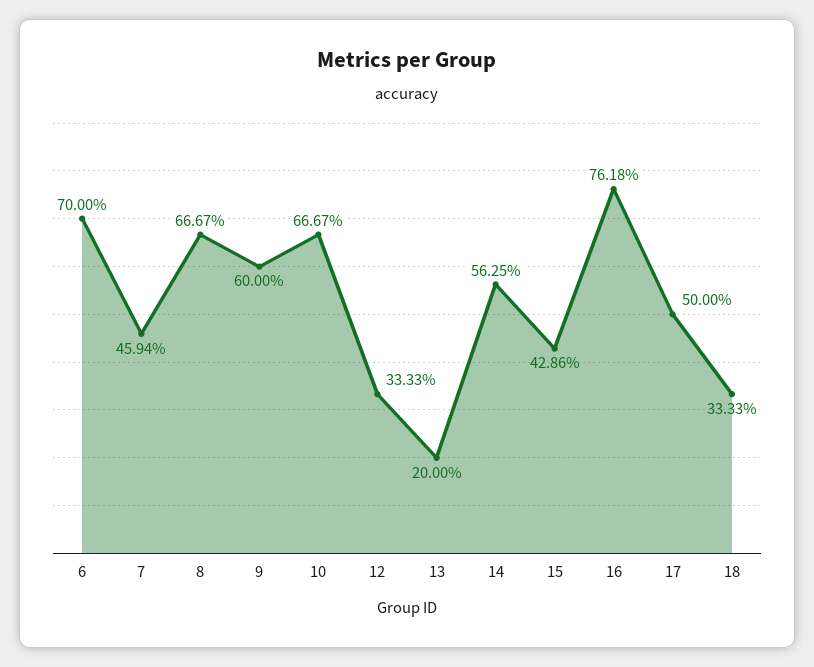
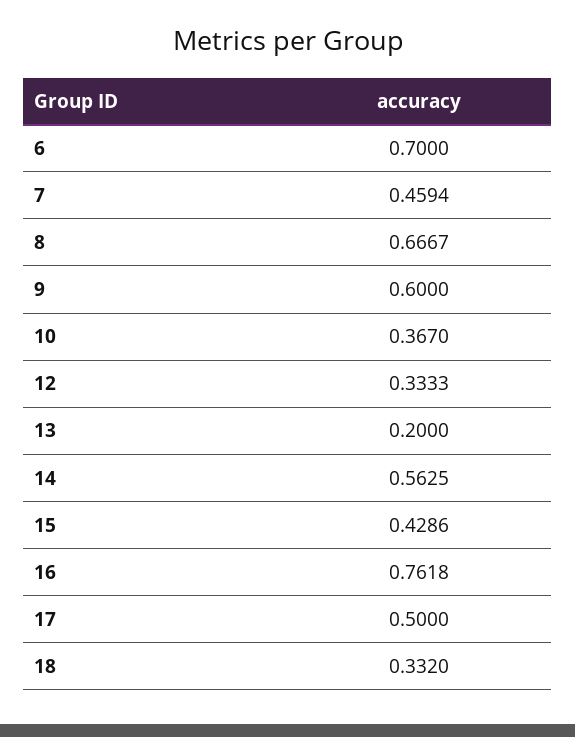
  {
    "6": 0.7,
    "7": 0.4594,
    "8": 0.6667,
    "9": 0.6,
-   "10": 0.6667,
+   "10": 0.367,
    "12": 0.3333,
    "13": 0.2,
    "14": 0.5625,
    "15": 0.4286,
    "16": 0.7618,
    "17": 0.5,
-   "18": 0.3333
+   "18": 0.332
  }

